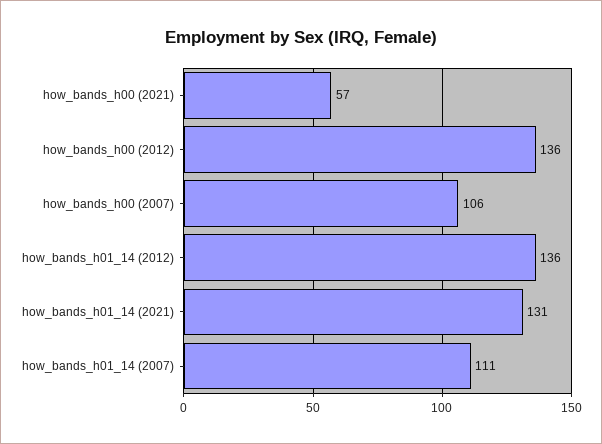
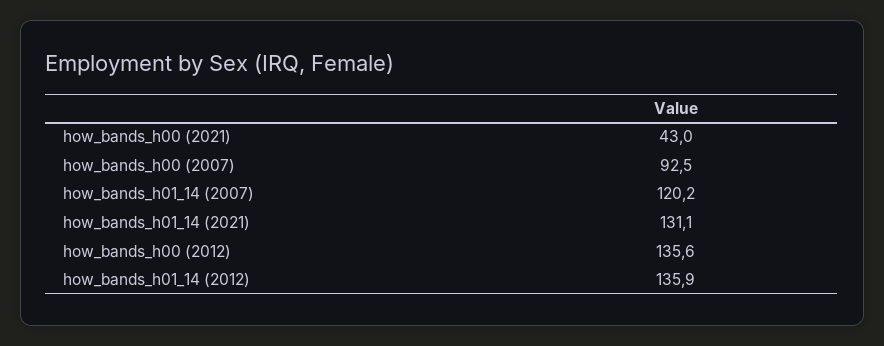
  {
-   "how_bands_h00 (2021)": 57,
+   "how_bands_h00 (2021)": 43,
    "how_bands_h00 (2012)": 135.6,
-   "how_bands_h00 (2007)": 106,
+   "how_bands_h00 (2007)": 92.5,
    "how_bands_h01_14 (2012)": 135.9,
    "how_bands_h01_14 (2021)": 131.1,
-   "how_bands_h01_14 (2007)": 111
+   "how_bands_h01_14 (2007)": 120.2
  }

